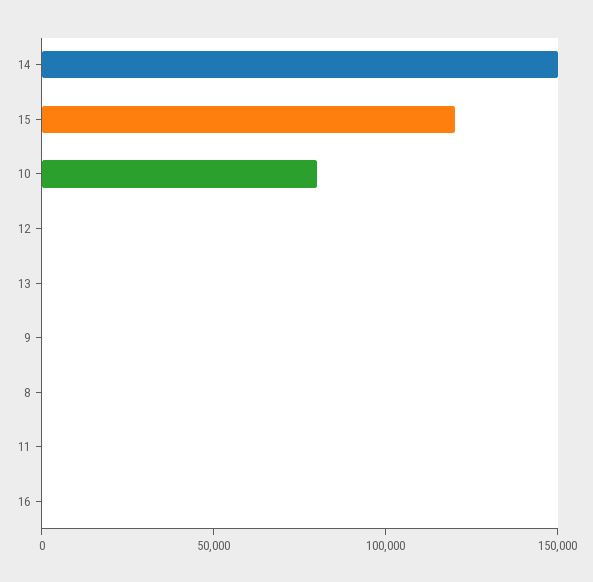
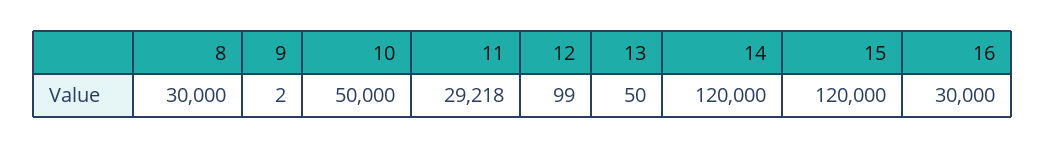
  {
-   "14": 150000,
+   "14": 120000,
    "15": 120000,
-   "10": 80000,
+   "10": 50000,
    "12": 99,
    "13": 50,
    "9": 2,
-   "8": 0,
+   "8": 30000,
-   "11": 0,
+   "11": 29218,
-   "16": 0
+   "16": 30000
  }

